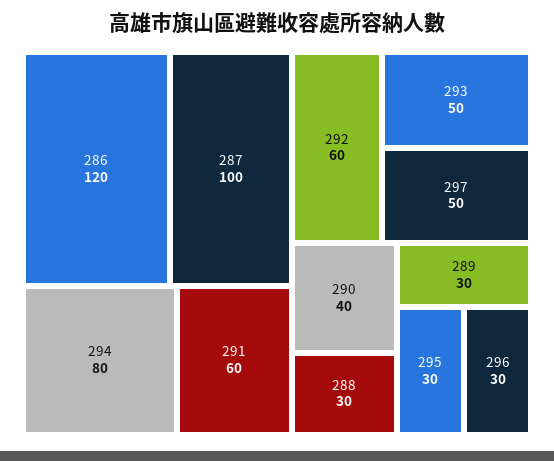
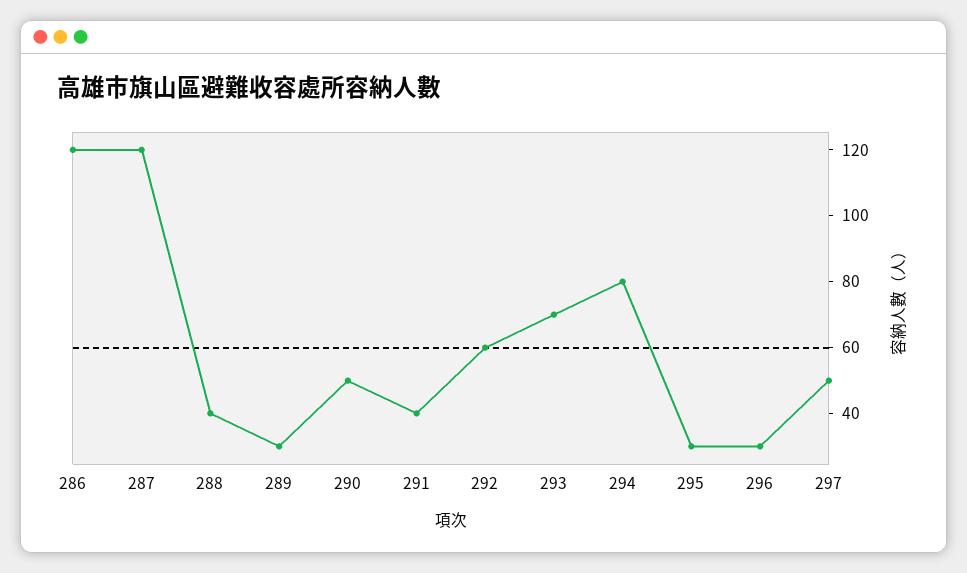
  {
    "286": 120,
-   "287": 100,
+   "287": 120,
    "294": 80,
-   "291": 60,
+   "291": 40,
    "292": 60,
-   "293": 50,
+   "293": 70,
    "297": 50,
-   "290": 40,
+   "290": 50,
-   "288": 30,
+   "288": 40,
    "289": 30,
    "295": 30,
    "296": 30
  }

